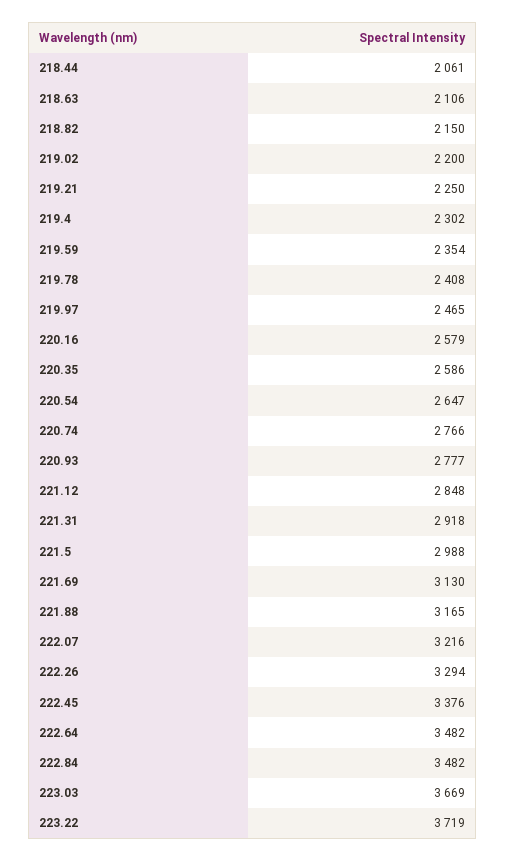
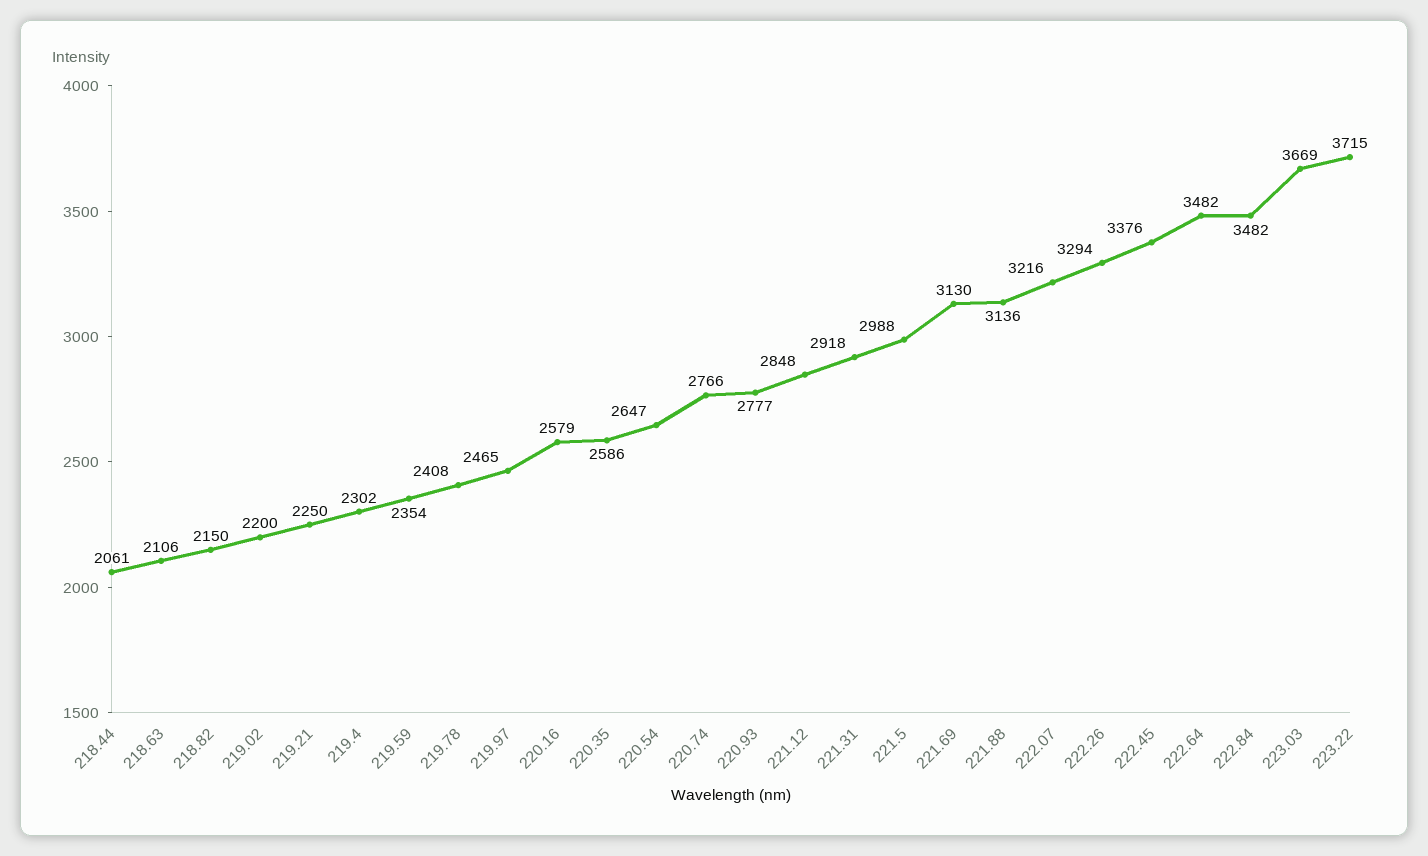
  {
    "218.44": 2061,
    "218.63": 2106,
    "218.82": 2150,
    "219.02": 2200,
    "219.21": 2250,
    "219.4": 2302,
    "219.59": 2354,
    "219.78": 2408,
    "219.97": 2465,
    "220.16": 2579,
    "220.35": 2586,
    "220.54": 2647,
    "220.74": 2766,
    "220.93": 2777,
    "221.12": 2848,
    "221.31": 2918,
    "221.5": 2988,
    "221.69": 3130,
-   "221.88": 3165,
+   "221.88": 3136,
    "222.07": 3216,
    "222.26": 3294,
    "222.45": 3376,
    "222.64": 3482,
    "222.84": 3482,
    "223.03": 3669,
-   "223.22": 3719
+   "223.22": 3715
  }

